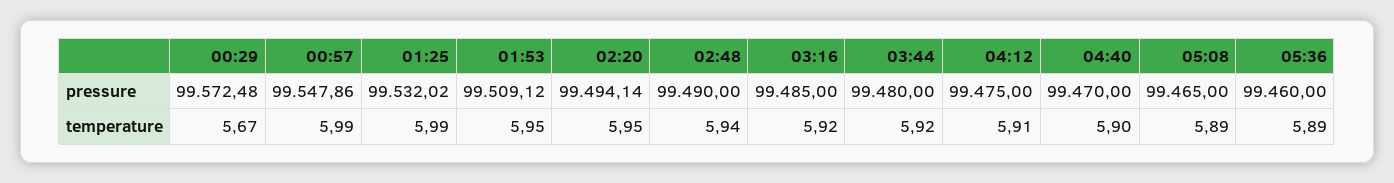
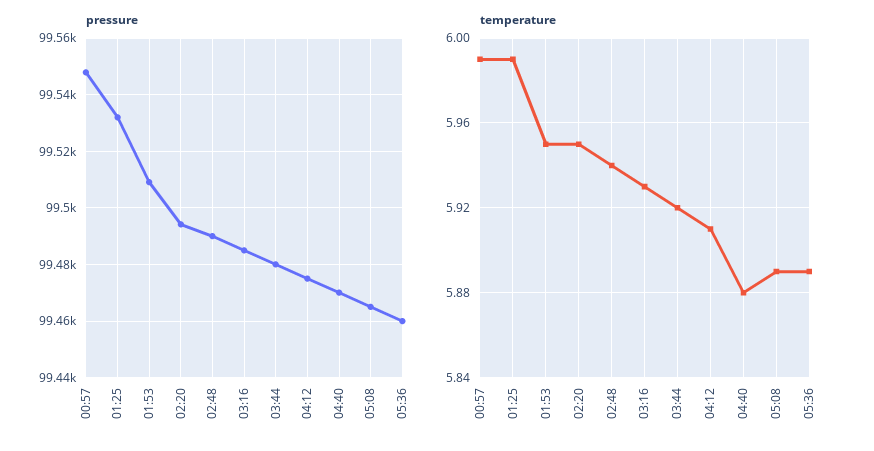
  {
    "pressure": {
-     "00:29": 99572.48,
      "00:57": 99547.86,
      "01:25": 99532.02,
      "01:53": 99509.12,
      "02:20": 99494.14,
      "02:48": 99490,
      "03:16": 99485,
      "03:44": 99480,
      "04:12": 99475,
      "04:40": 99470,
      "05:08": 99465,
      "05:36": 99460
    },
    "temperature": {
-     "00:29": 5.67,
      "00:57": 5.99,
      "01:25": 5.99,
      "01:53": 5.95,
      "02:20": 5.95,
      "02:48": 5.94,
-     "03:16": 5.92,
+     "03:16": 5.93,
      "03:44": 5.92,
      "04:12": 5.91,
-     "04:40": 5.9,
+     "04:40": 5.88,
      "05:08": 5.89,
      "05:36": 5.89
    }
  }

